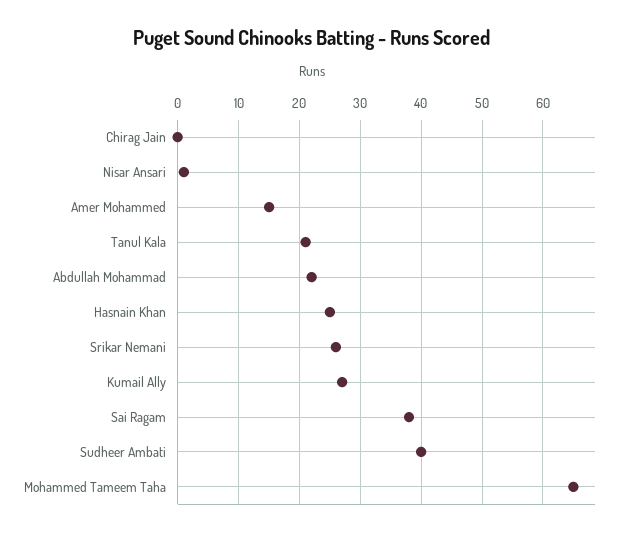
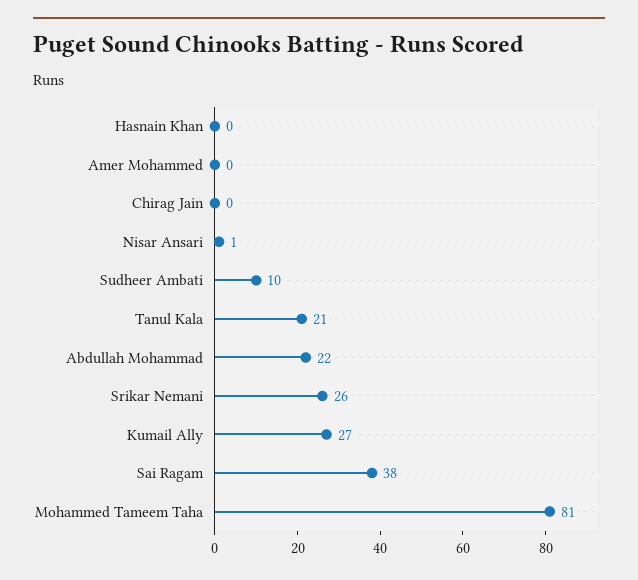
  {
    "Chirag Jain": 0,
    "Nisar Ansari": 1,
-   "Amer Mohammed": 15,
+   "Amer Mohammed": 0,
    "Tanul Kala": 21,
    "Abdullah Mohammad": 22,
-   "Hasnain Khan": 25,
+   "Hasnain Khan": 0,
    "Srikar Nemani": 26,
    "Kumail Ally": 27,
    "Sai Ragam": 38,
-   "Sudheer Ambati": 40,
+   "Sudheer Ambati": 10,
-   "Mohammed Tameem Taha": 65
+   "Mohammed Tameem Taha": 81
  }

